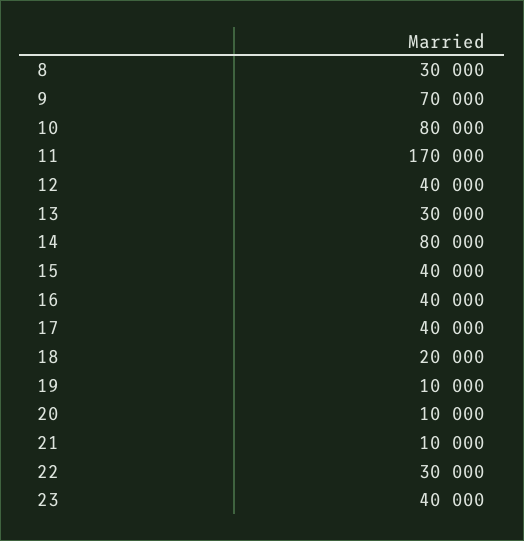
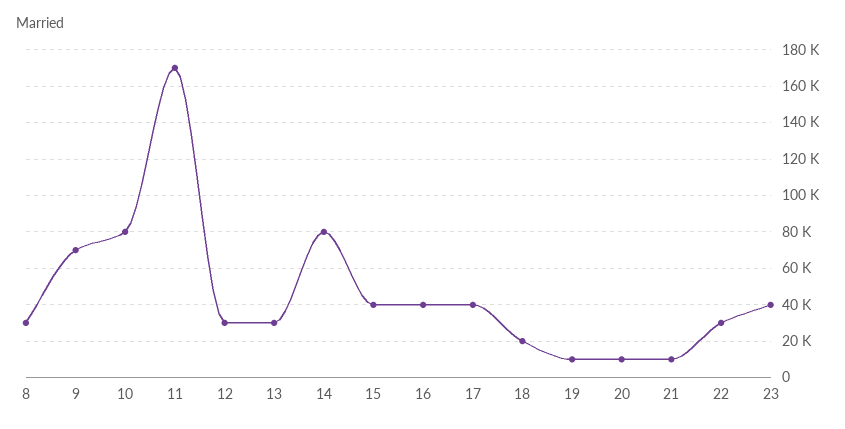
  {
    "8": 30000,
    "9": 70000,
    "10": 80000,
    "11": 170000,
-   "12": 40000,
+   "12": 30000,
    "13": 30000,
    "14": 80000,
    "15": 40000,
    "16": 40000,
    "17": 40000,
    "18": 20000,
    "19": 10000,
    "20": 10000,
    "21": 10000,
    "22": 30000,
    "23": 40000
  }

